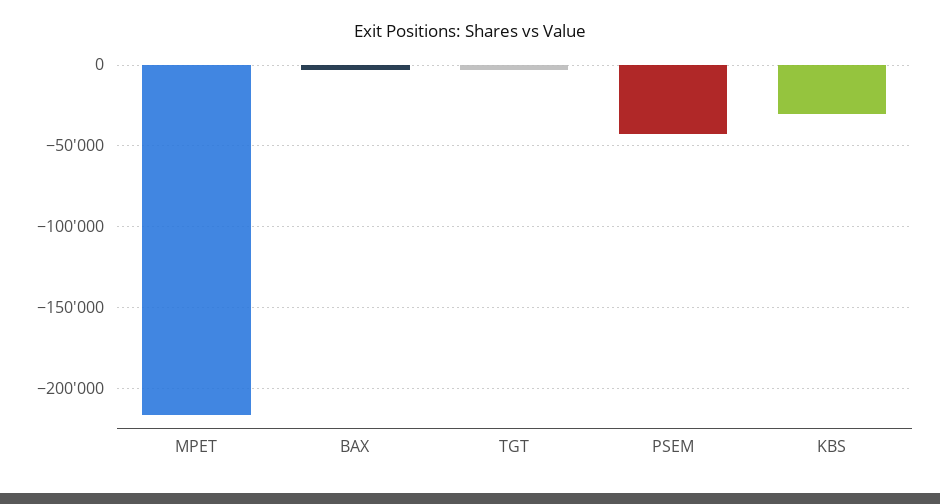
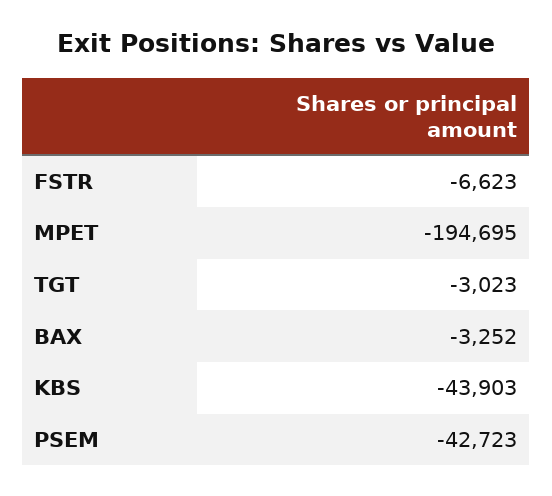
  {
-   "MPET": -215000,
+   "MPET": -194695,
    "BAX": -3252,
    "TGT": -3023,
    "PSEM": -42723,
-   "KBS": -30000
+   "KBS": -43903,
+   "FSTR": -6623
  }

